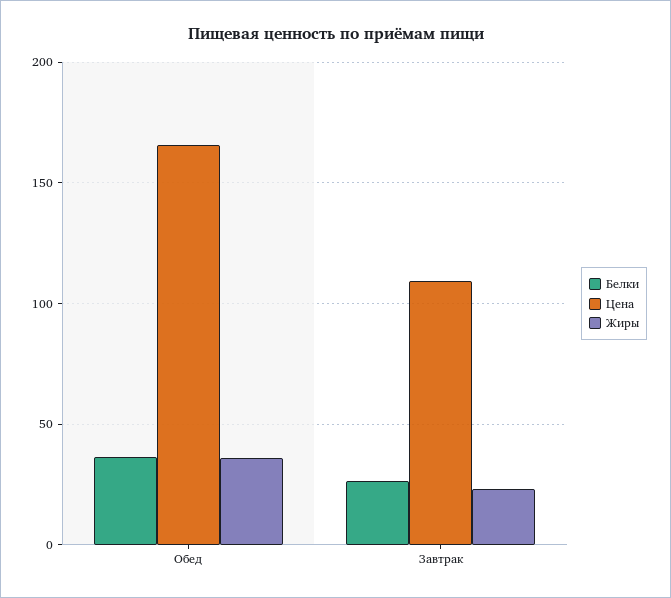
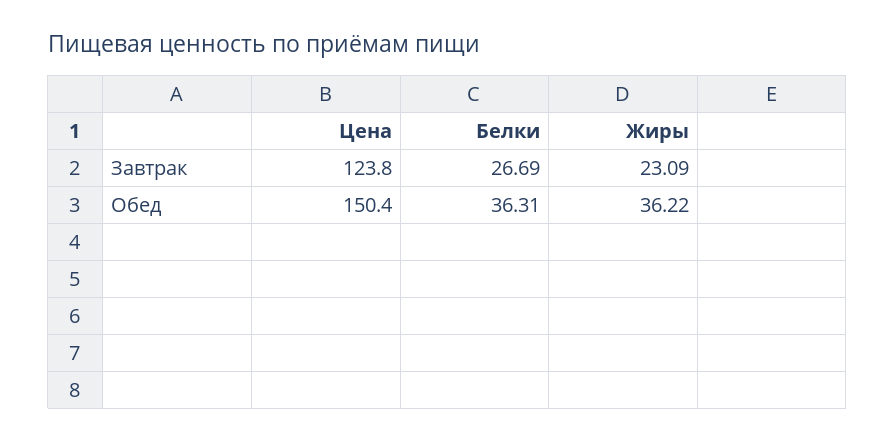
  {
    "Белки": {
      "Обед": 36.31,
      "Завтрак": 26.69
    },
    "Цена": {
-     "Обед": 165,
+     "Обед": 150.4,
-     "Завтрак": 110
+     "Завтрак": 123.8
    },
    "Жиры": {
      "Обед": 36.22,
      "Завтрак": 23.09
    }
  }

